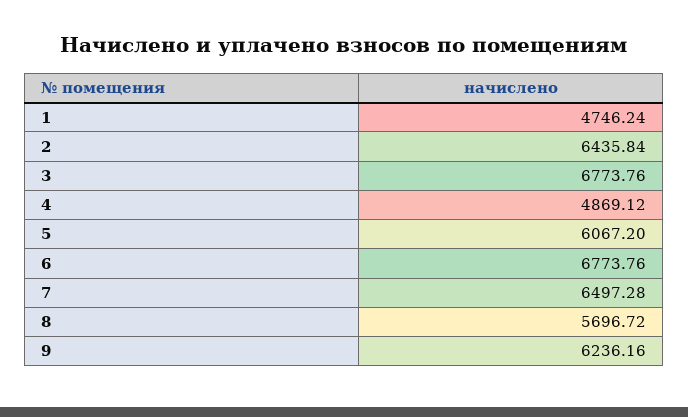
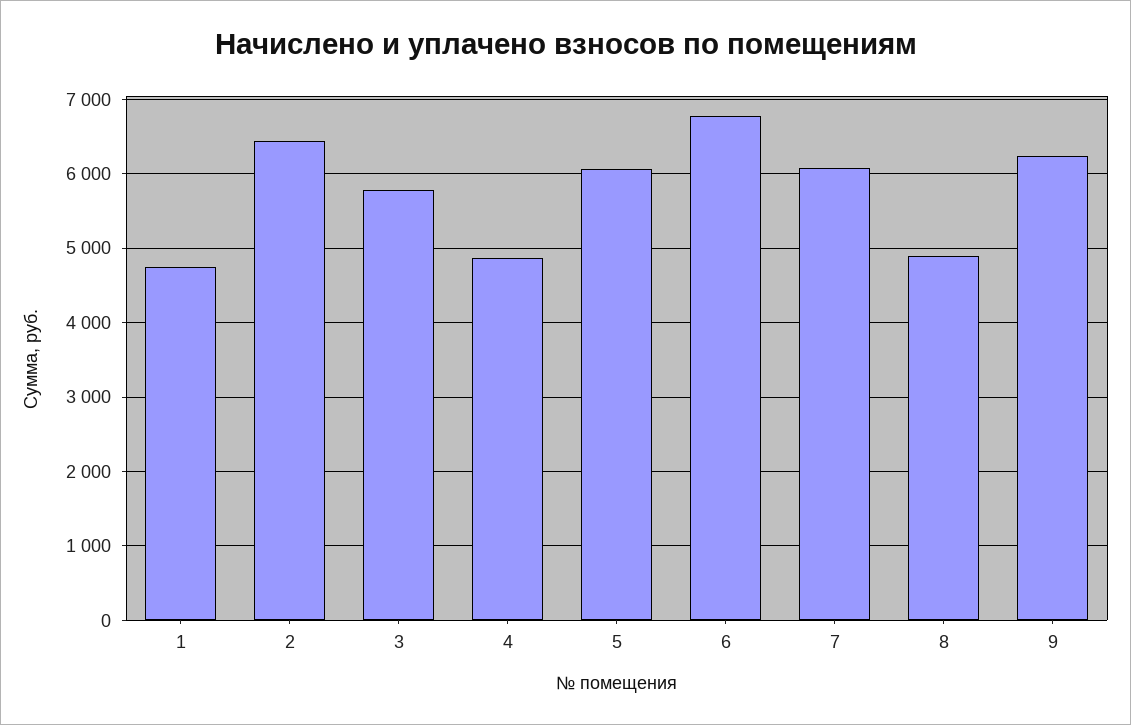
  {
    "1": 4746.24,
    "2": 6435.84,
-   "3": 6773.76,
+   "3": 5800,
    "4": 4869.12,
    "5": 6067.2,
    "6": 6773.76,
-   "7": 6497.28,
+   "7": 6100,
-   "8": 5696.72,
+   "8": 4900,
    "9": 6236.16
  }

